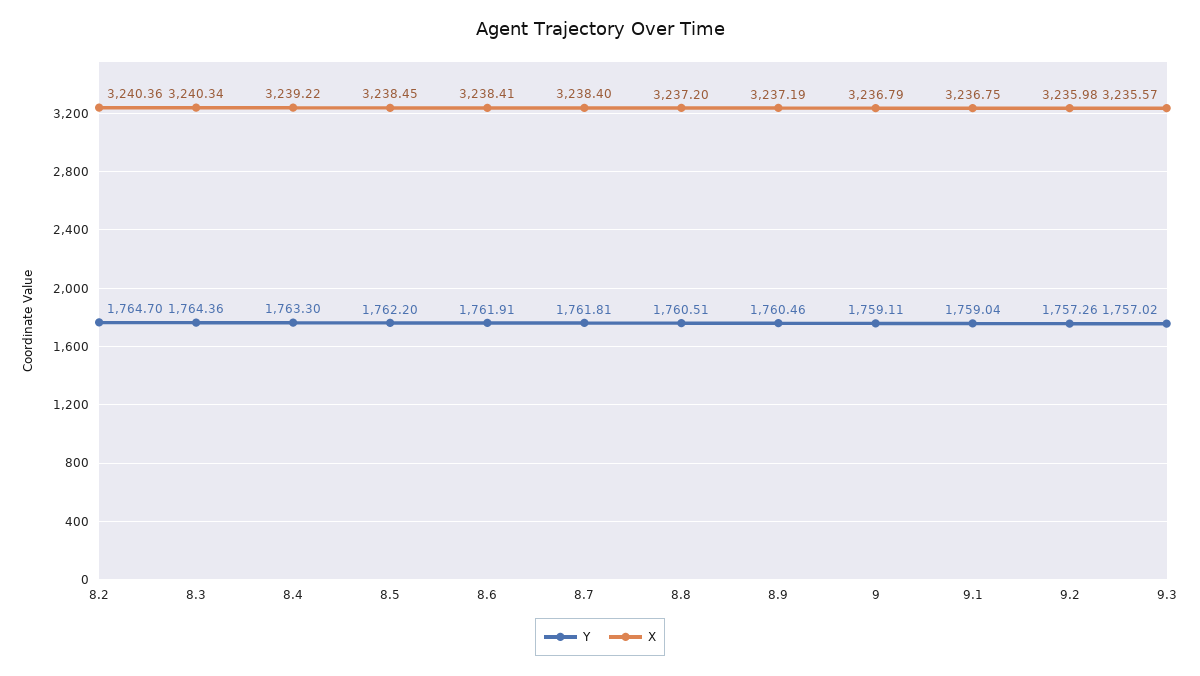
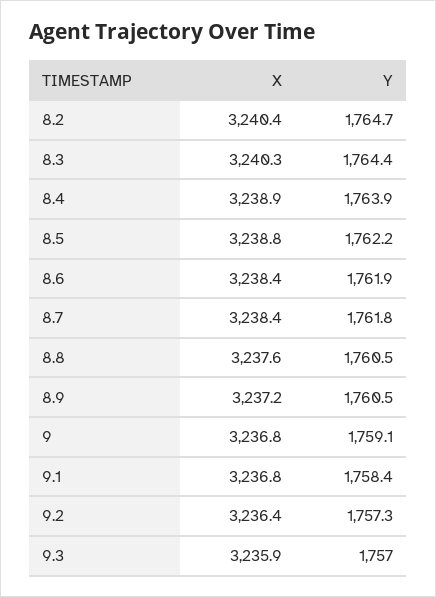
  {
    "Y": {
      "8.2": 1764.7,
      "8.3": 1764.36,
-     "8.4": 1763.3,
+     "8.4": 1763.9,
      "8.5": 1762.2,
      "8.6": 1761.91,
      "8.7": 1761.81,
      "8.8": 1760.51,
      "8.9": 1760.46,
      "9": 1759.11,
-     "9.1": 1759.04,
+     "9.1": 1758.4,
      "9.2": 1757.26,
      "9.3": 1757.02
    },
    "X": {
      "8.2": 3240.36,
      "8.3": 3240.34,
-     "8.4": 3239.22,
+     "8.4": 3238.9,
-     "8.5": 3238.45,
+     "8.5": 3238.8,
      "8.6": 3238.41,
      "8.7": 3238.4,
-     "8.8": 3237.2,
+     "8.8": 3237.6,
      "8.9": 3237.19,
      "9": 3236.79,
      "9.1": 3236.75,
-     "9.2": 3235.98,
+     "9.2": 3236.4,
-     "9.3": 3235.57
+     "9.3": 3235.9
    }
  }

